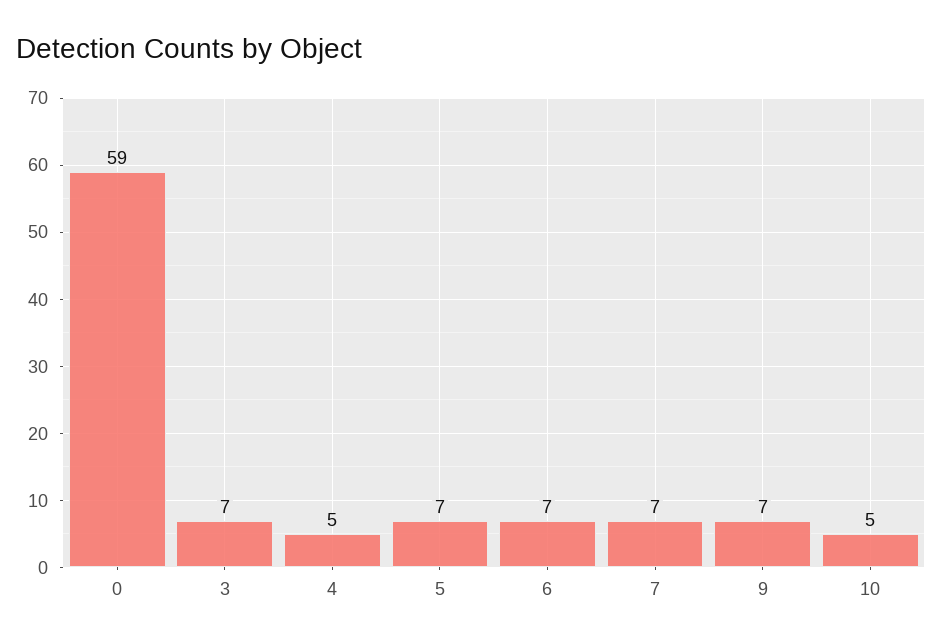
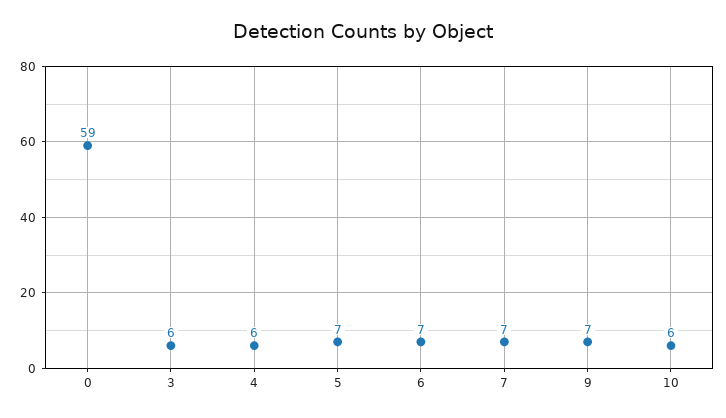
  {
    "0": 59,
-   "3": 7,
+   "3": 6,
-   "4": 5,
+   "4": 6,
    "5": 7,
    "6": 7,
    "7": 7,
    "9": 7,
-   "10": 5
+   "10": 6
  }

